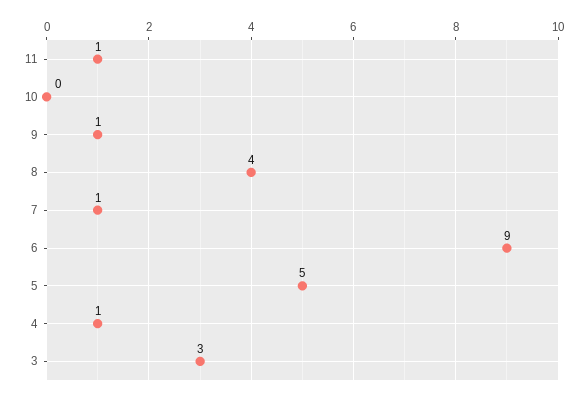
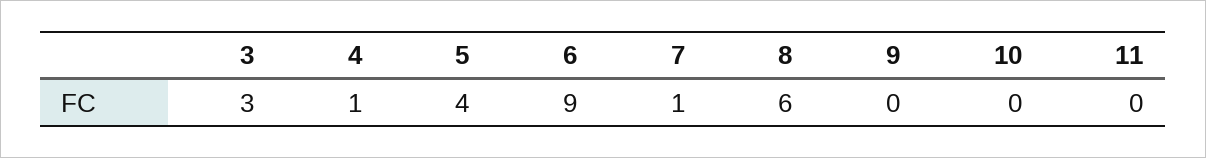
  {
-   "11": 1,
+   "11": 0,
    "10": 0,
-   "9": 1,
+   "9": 0,
-   "8": 4,
+   "8": 6,
    "7": 1,
    "6": 9,
-   "5": 5,
+   "5": 4,
    "4": 1,
    "3": 3
  }

